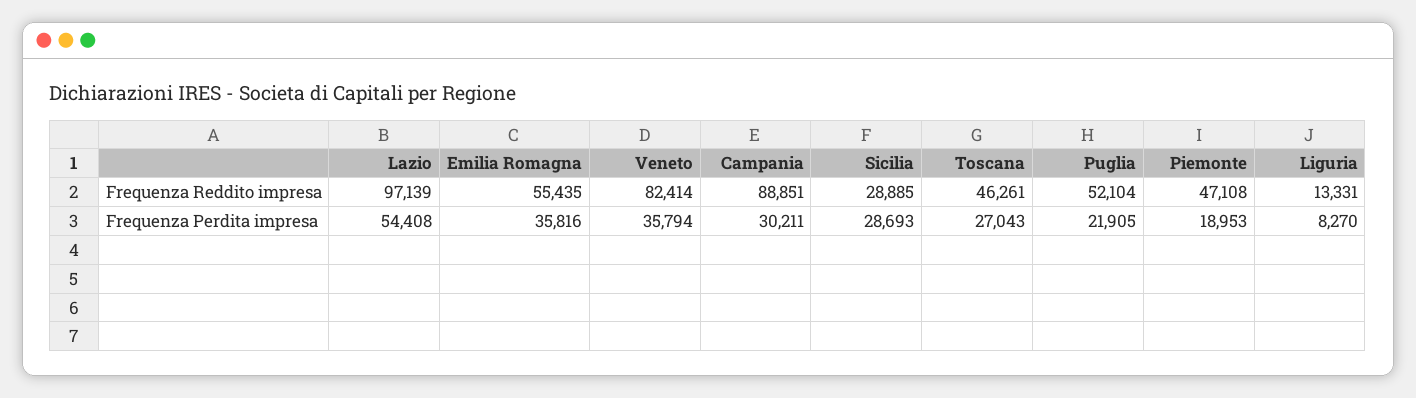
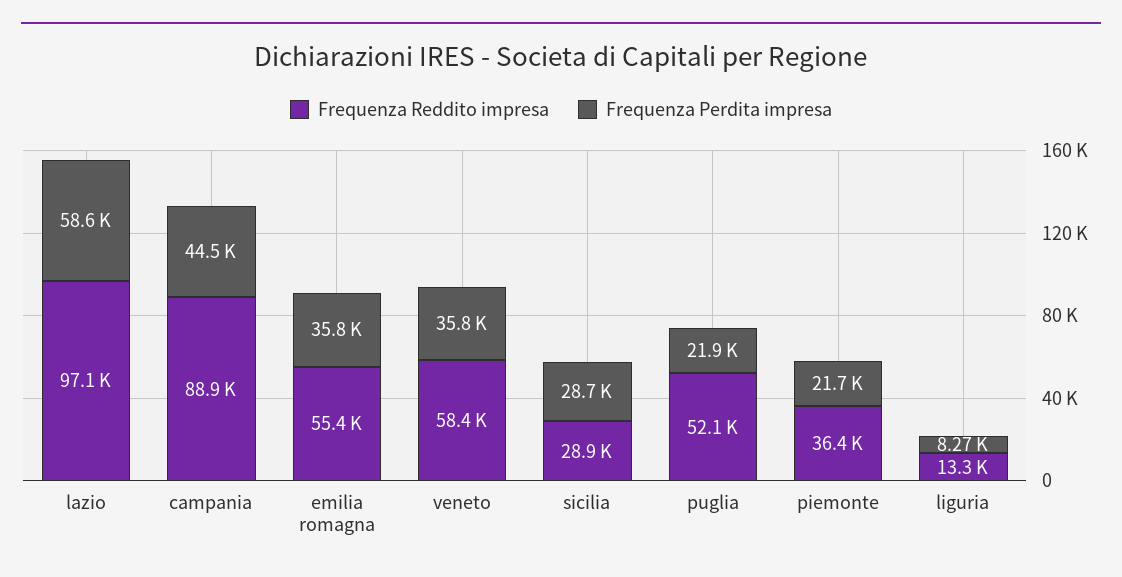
  {
    "Frequenza Reddito impresa": {
      "Lazio": 97139,
      "Emilia Romagna": 55435,
-     "Veneto": 82414,
+     "Veneto": 58400,
      "Campania": 88851,
      "Sicilia": 28885,
-     "Toscana": 46261,
      "Puglia": 52104,
-     "Piemonte": 47108,
+     "Piemonte": 36400,
      "Liguria": 13331
    },
    "Frequenza Perdita impresa": {
-     "Lazio": 54408,
+     "Lazio": 58600,
      "Emilia Romagna": 35816,
      "Veneto": 35794,
-     "Campania": 30211,
+     "Campania": 44500,
      "Sicilia": 28693,
-     "Toscana": 27043,
      "Puglia": 21905,
-     "Piemonte": 18953,
+     "Piemonte": 21700,
      "Liguria": 8270
    }
  }

